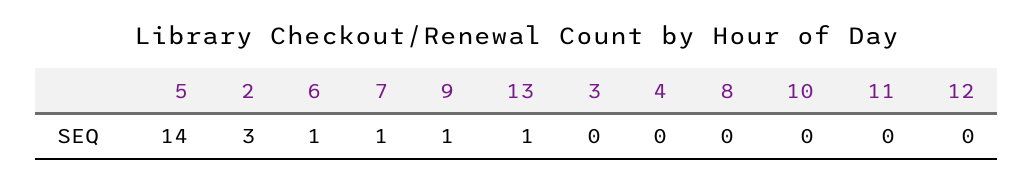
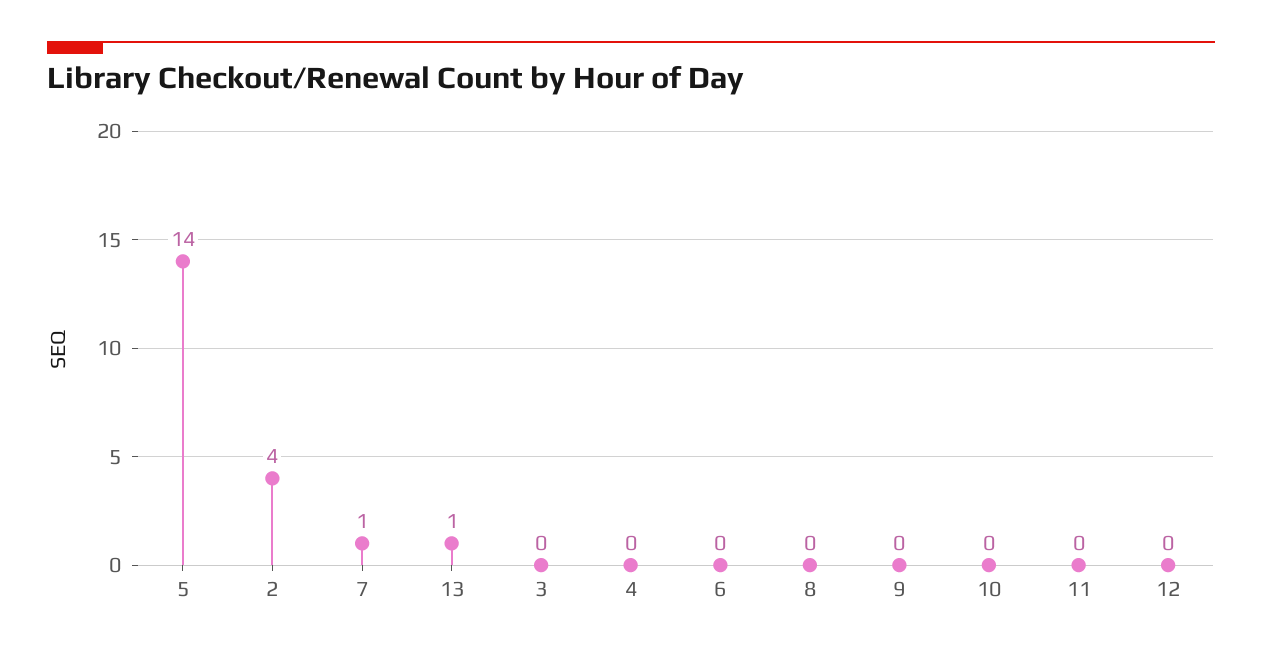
  {
    "5": 14,
-   "2": 3,
+   "2": 4,
-   "6": 1,
+   "6": 0,
    "7": 1,
-   "9": 1,
+   "9": 0,
    "13": 1,
    "3": 0,
    "4": 0,
    "8": 0,
    "10": 0,
    "11": 0,
    "12": 0
  }

